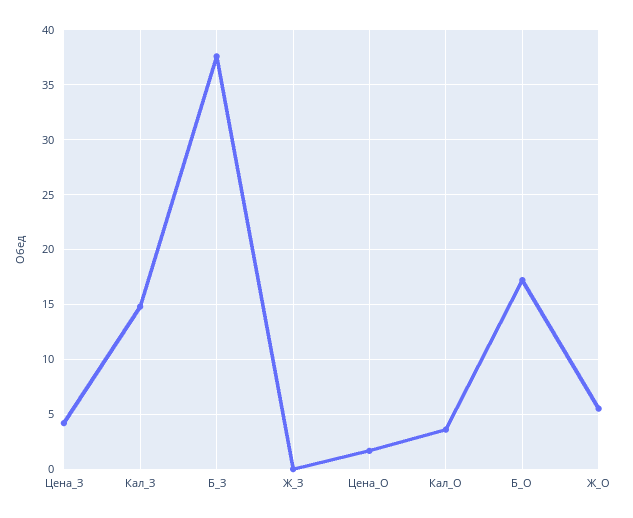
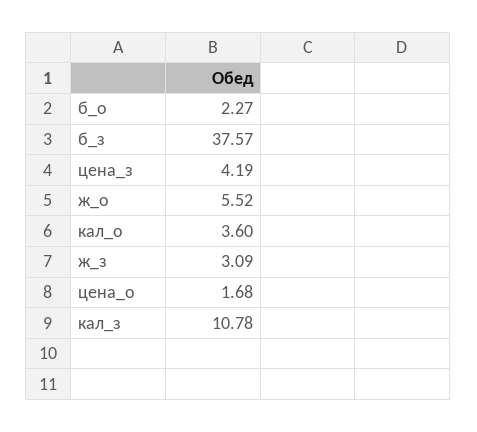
  {
    "Цена_З": 4.19,
-   "Кал_З": 15,
+   "Кал_З": 10.78,
    "Б_З": 37.57,
-   "Ж_З": 0,
+   "Ж_З": 3.09,
    "Цена_О": 1.68,
    "Кал_О": 3.6,
-   "Б_О": 17,
+   "Б_О": 2.27,
    "Ж_О": 5.52
  }

